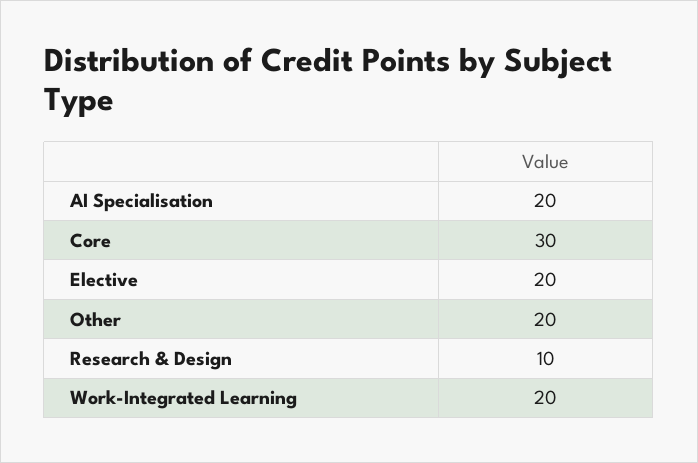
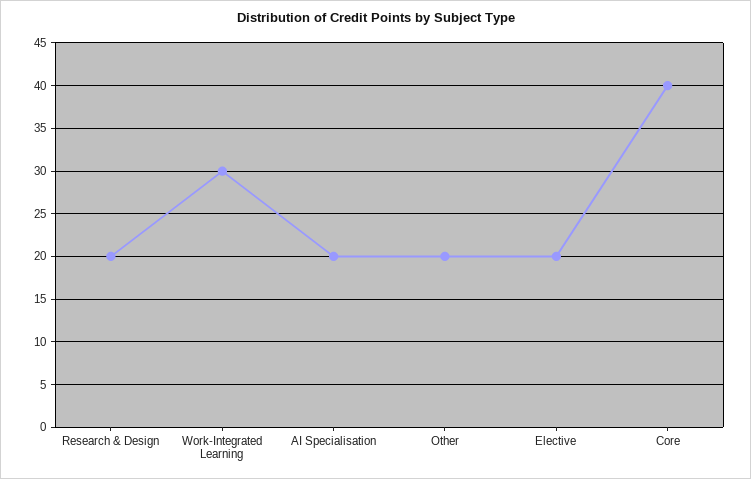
  {
    "AI Specialisation": 20,
-   "Core": 30,
+   "Core": 40,
    "Elective": 20,
    "Other": 20,
-   "Research & Design": 10,
+   "Research & Design": 20,
-   "Work-Integrated Learning": 20
+   "Work-Integrated Learning": 30
  }

